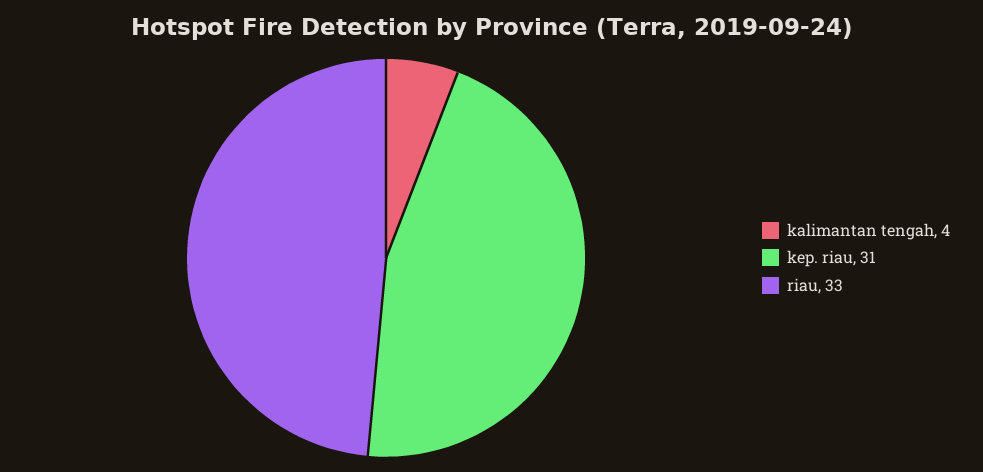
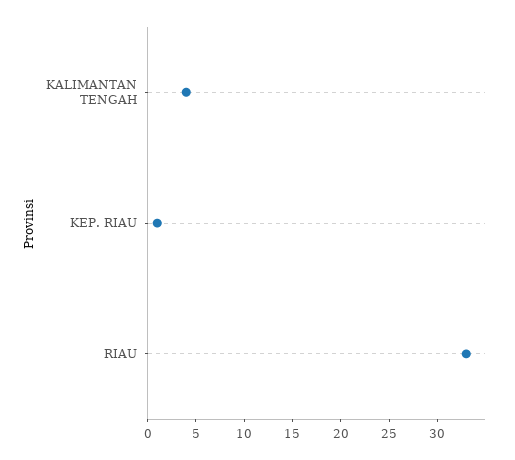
  {
    "kalimantan tengah": 4,
-   "kep. riau": 31,
+   "kep. riau": 1,
    "riau": 33
  }

